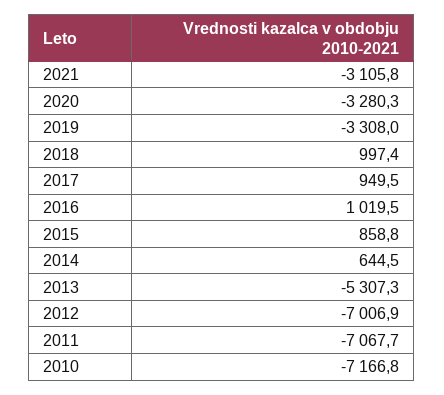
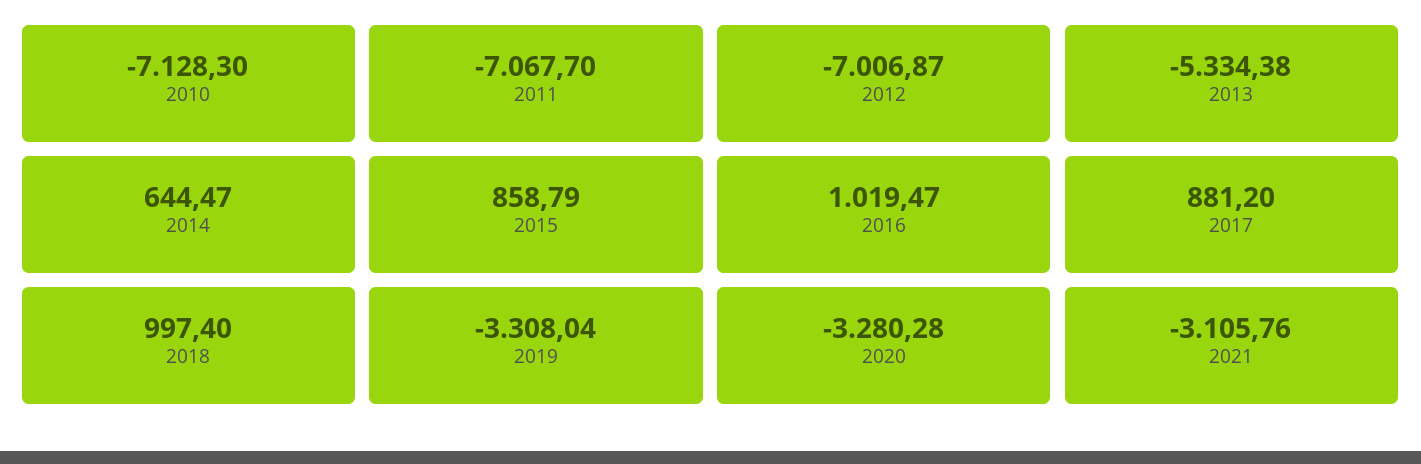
  {
    "2021": -3105.76,
    "2020": -3280.28,
    "2019": -3308.04,
    "2018": 997.4,
-   "2017": 949.5,
+   "2017": 881.2,
    "2016": 1019.47,
    "2015": 858.79,
    "2014": 644.47,
-   "2013": -5307.3,
+   "2013": -5334.38,
    "2012": -7006.87,
    "2011": -7067.7,
-   "2010": -7166.8
+   "2010": -7128.3
  }

